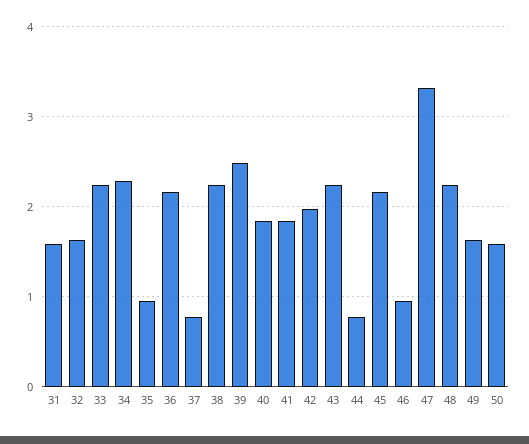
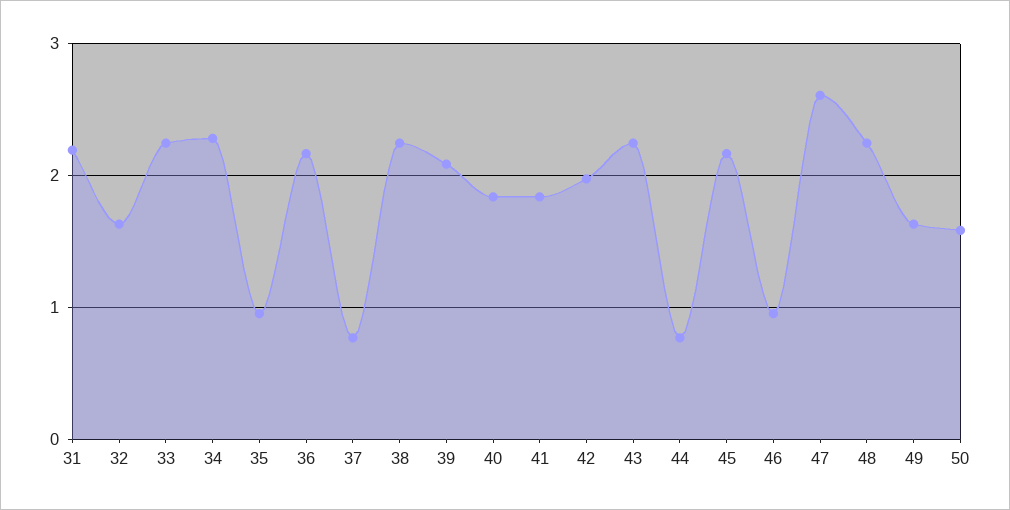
  {
-   "31": 1.6,
+   "31": 2.2,
    "32": 1.6,
    "33": 2.2,
    "34": 2.3,
    "35": 1,
    "36": 2.2,
    "37": 0.8,
    "38": 2.2,
-   "39": 2.5,
+   "39": 2.1,
    "40": 1.8,
    "41": 1.8,
    "42": 2,
    "43": 2.2,
    "44": 0.8,
    "45": 2.2,
    "46": 1,
-   "47": 3.3,
+   "47": 2.6,
    "48": 2.2,
    "49": 1.6,
    "50": 1.6
  }

